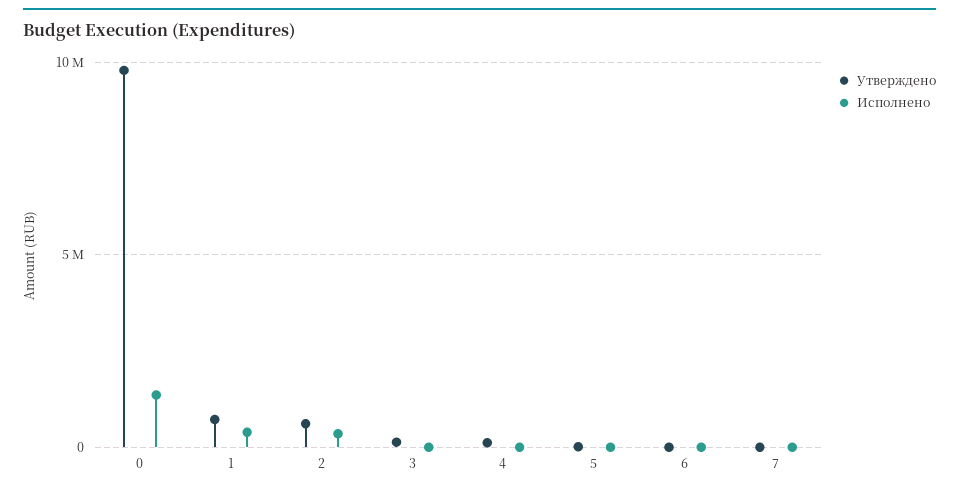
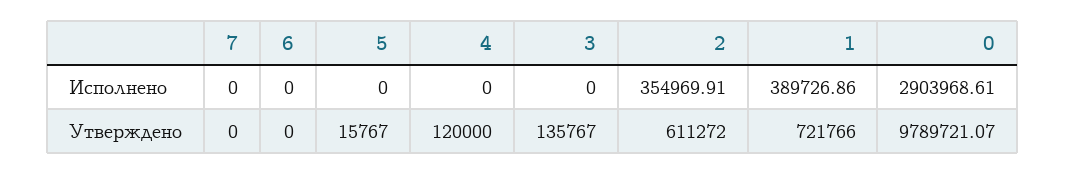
  {
    "Утверждено": {
      "0": 9789721.07,
      "1": 721766,
      "2": 611272,
      "3": 135767,
      "4": 120000,
      "5": 15767,
      "6": 0,
      "7": 0
    },
    "Исполнено": {
-     "0": 1500000,
+     "0": 2903968.61,
      "1": 389726.86,
      "2": 354969.91,
      "3": 0,
      "4": 0,
      "5": 0,
      "6": 0,
      "7": 0
    }
  }

